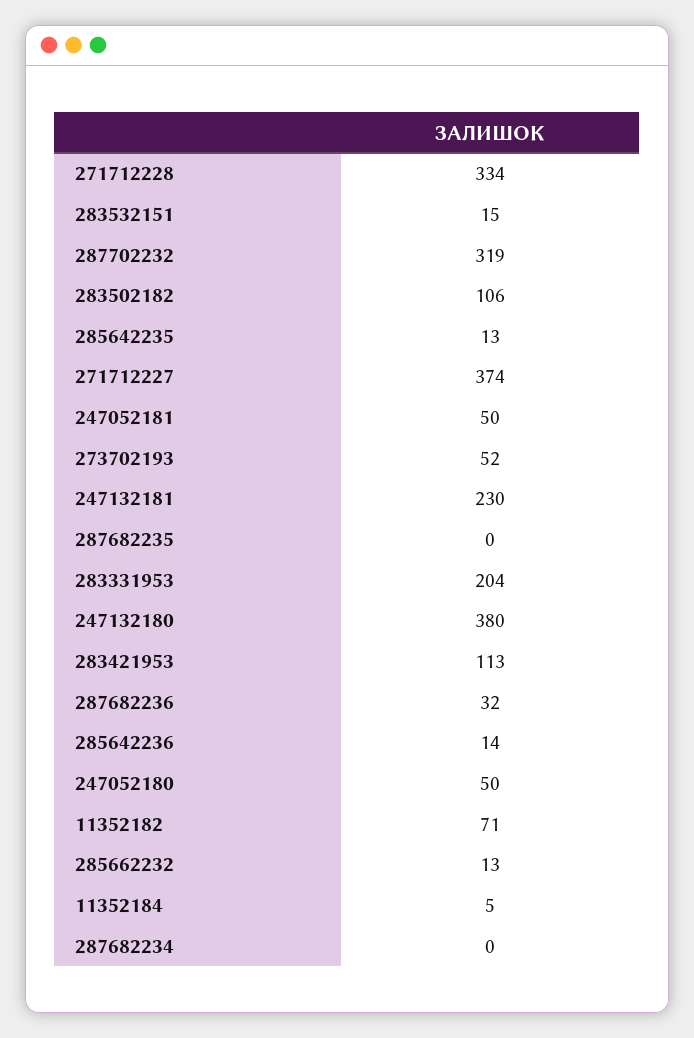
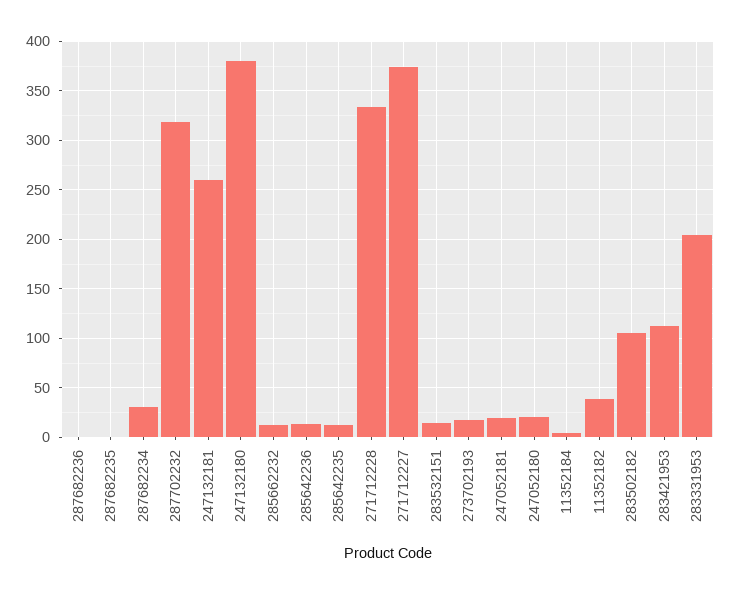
  {
    "271712228": 334,
    "283532151": 15,
    "287702232": 319,
    "283502182": 106,
    "285642235": 13,
    "271712227": 374,
-   "247052181": 50,
+   "247052181": 20,
-   "273702193": 52,
+   "273702193": 20,
-   "247132181": 230,
+   "247132181": 260,
    "287682235": 0,
    "283331953": 204,
    "247132180": 380,
    "283421953": 113,
-   "287682236": 32,
+   "287682236": 0,
    "285642236": 14,
-   "247052180": 50,
+   "247052180": 20,
-   "11352182": 71,
+   "11352182": 40,
    "285662232": 13,
    "11352184": 5,
-   "287682234": 0
+   "287682234": 30
  }

